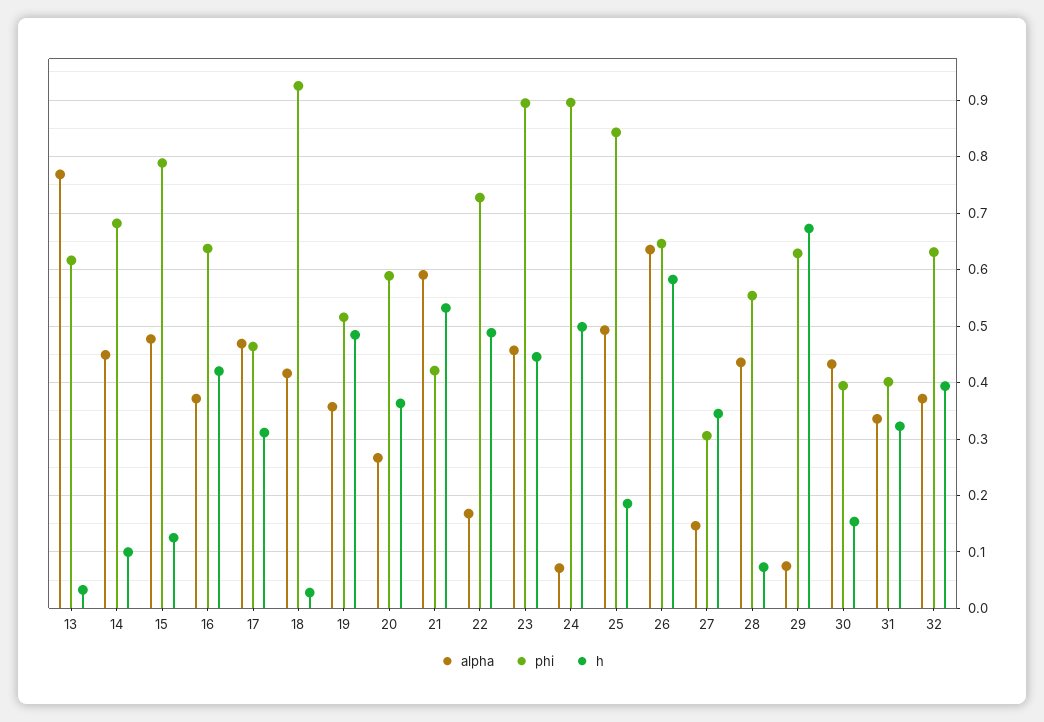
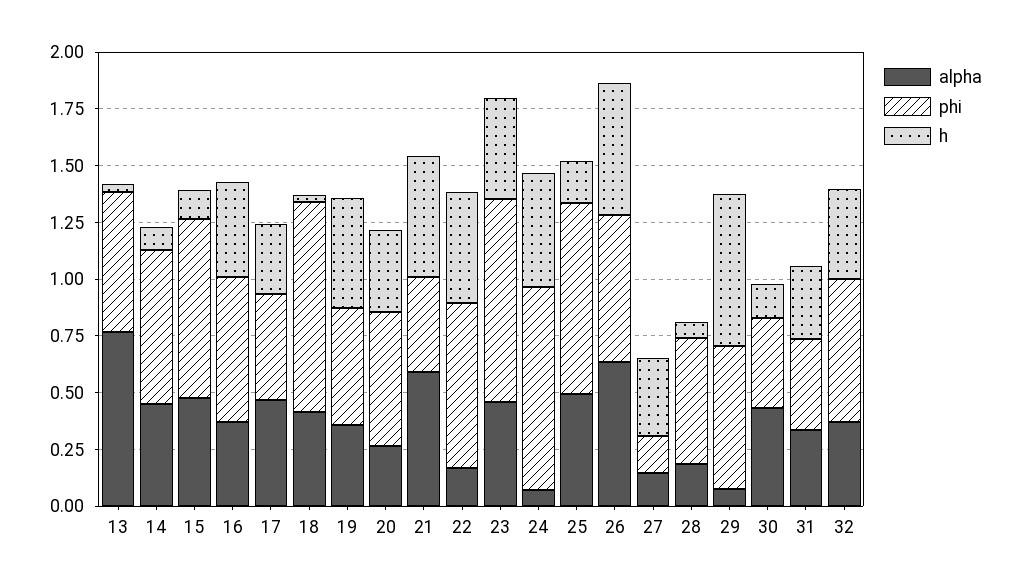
  {
    "alpha": {
      "13": 0.76,
      "14": 0.44,
      "15": 0.48,
      "16": 0.38,
      "17": 0.46,
      "18": 0.42,
      "19": 0.36,
      "20": 0.26,
      "21": 0.6,
      "22": 0.16,
      "23": 0.46,
      "24": 0.08,
      "25": 0.5,
      "26": 0.64,
      "27": 0.14,
-     "28": 0.44,
+     "28": 0.2,
      "29": 0.08,
      "30": 0.44,
      "31": 0.34,
      "32": 0.38
    },
    "phi": {
      "13": 0.62,
      "14": 0.68,
      "15": 0.78,
      "16": 0.64,
      "17": 0.46,
      "18": 0.92,
      "19": 0.52,
      "20": 0.58,
      "21": 0.42,
      "22": 0.72,
      "23": 0.9,
      "24": 0.9,
      "25": 0.84,
      "26": 0.64,
-     "27": 0.3,
+     "27": 0.15,
      "28": 0.56,
      "29": 0.62,
      "30": 0.4,
      "31": 0.4,
      "32": 0.64
    },
    "h": {
      "13": 0.04,
      "14": 0.1,
      "15": 0.12,
      "16": 0.42,
      "17": 0.32,
      "18": 0.02,
      "19": 0.48,
      "20": 0.36,
      "21": 0.54,
      "22": 0.48,
      "23": 0.44,
      "24": 0.5,
      "25": 0.18,
      "26": 0.58,
      "27": 0.34,
      "28": 0.08,
      "29": 0.68,
      "30": 0.16,
      "31": 0.32,
      "32": 0.4
    }
  }

